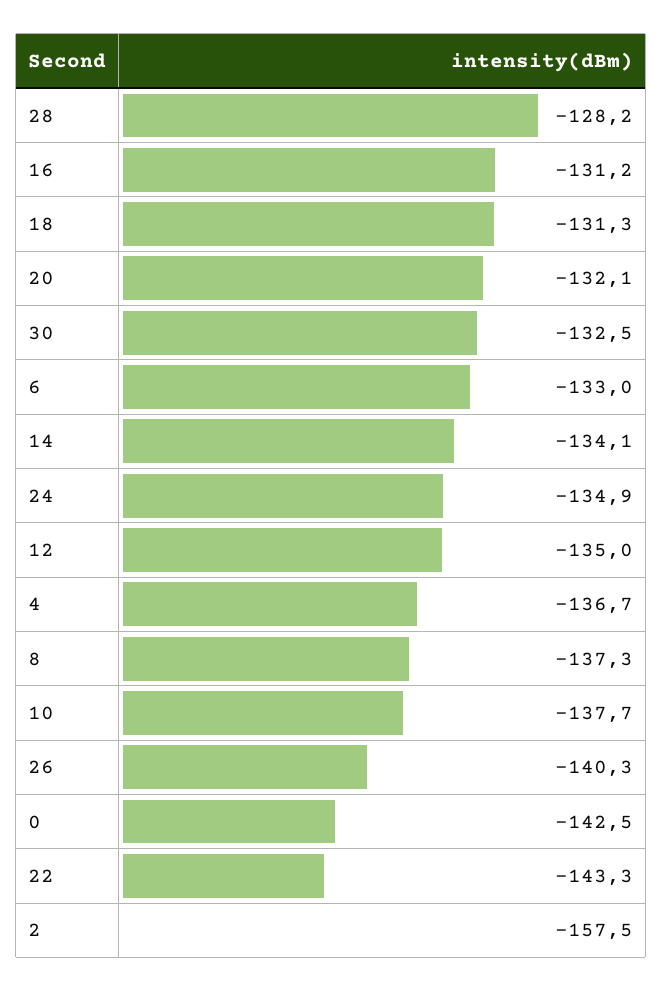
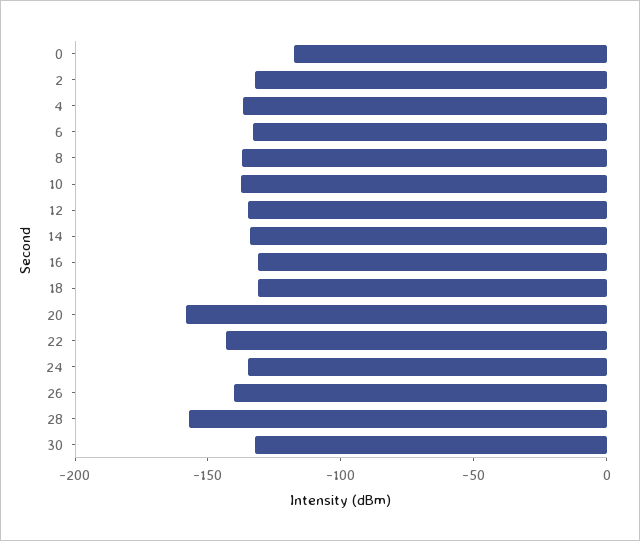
  {
-   "28": -128.2,
+   "28": -160,
    "16": -131.2,
    "18": -131.3,
-   "20": -132.1,
+   "20": -160,
    "30": -132.5,
    "6": -133,
    "14": -134.1,
    "24": -134.9,
    "12": -135,
    "4": -136.7,
    "8": -137.3,
    "10": -137.7,
    "26": -140.3,
-   "0": -142.5,
+   "0": -120,
    "22": -143.3,
-   "2": -157.5
+   "2": -130
  }

